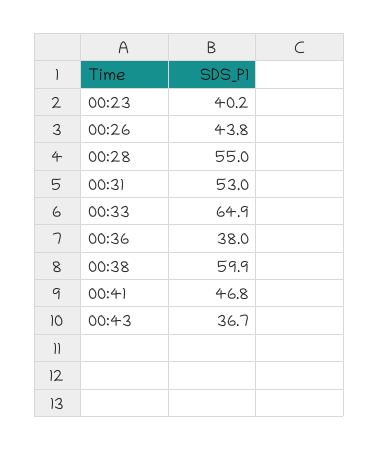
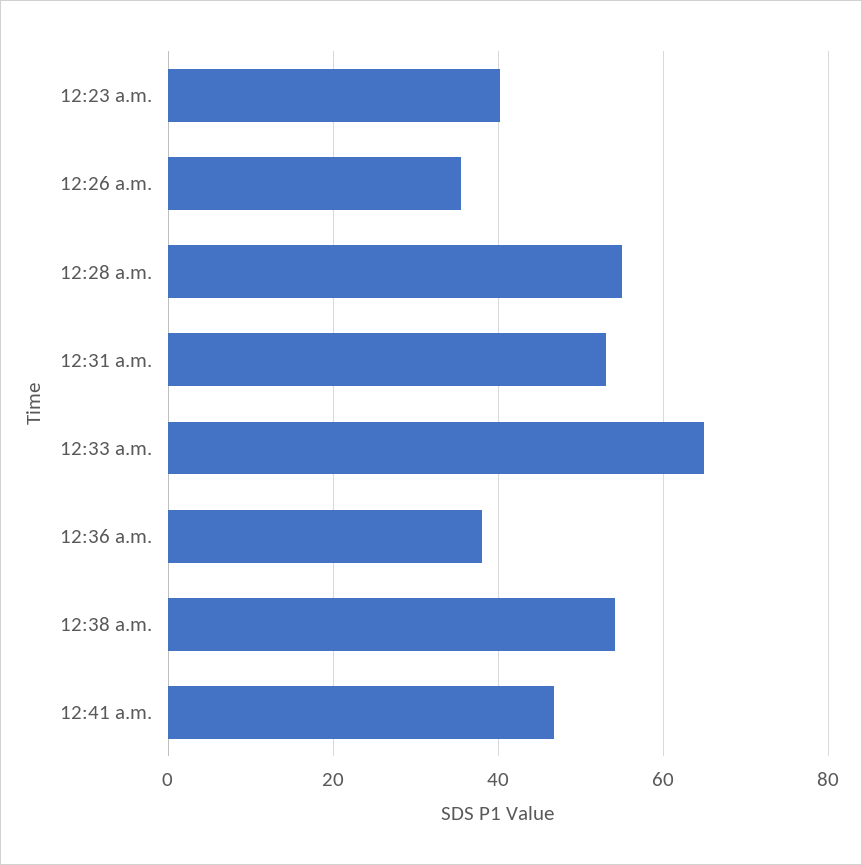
  {
    "00:23": 40.2,
-   "00:26": 43.8,
+   "00:26": 36,
    "00:28": 55,
    "00:31": 53,
    "00:33": 64.9,
    "00:36": 38,
-   "00:38": 59.9,
+   "00:38": 54,
-   "00:41": 46.8,
+   "00:41": 46.8
-   "00:43": 36.7
  }

